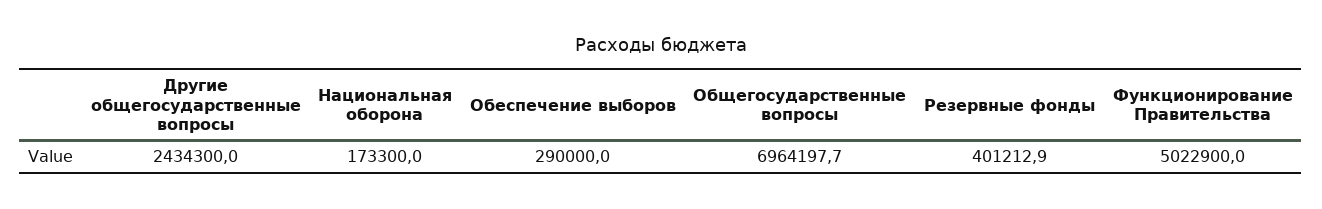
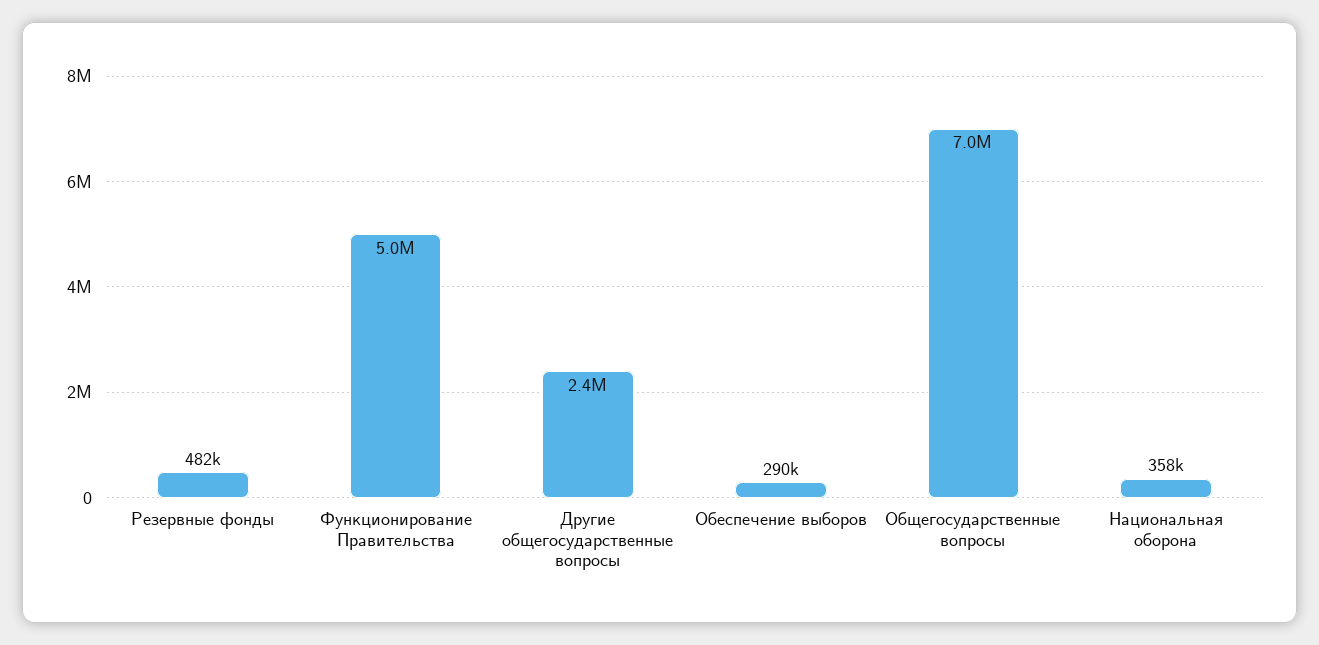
  {
    "Другие общегосударственные вопросы": 2434300,
-   "Национальная оборона": 173300,
+   "Национальная оборона": 358000,
    "Обеспечение выборов": 290000,
    "Общегосударственные вопросы": 6964197.7,
-   "Резервные фонды": 401212.9,
+   "Резервные фонды": 482000,
    "Функционирование Правительства": 5022900
  }

